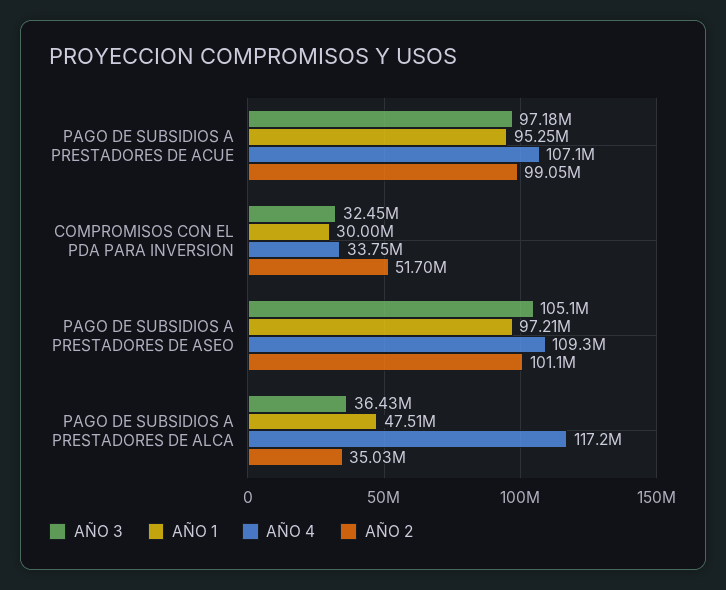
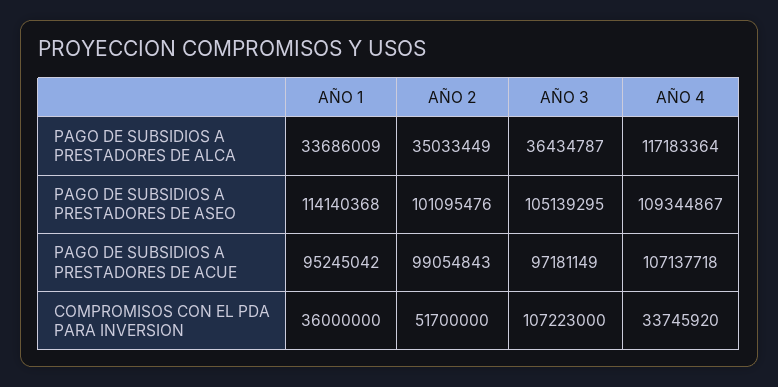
  {
    "AÑO 3": {
      "PAGO DE SUBSIDIOS A PRESTADORES DE ACUE": 97181149,
-     "COMPROMISOS CON EL PDA PARA INVERSION": 32450000,
+     "COMPROMISOS CON EL PDA PARA INVERSION": 107223000,
      "PAGO DE SUBSIDIOS A PRESTADORES DE ASEO": 105139295,
      "PAGO DE SUBSIDIOS A PRESTADORES DE ALCA": 36434787
    },
    "AÑO 1": {
      "PAGO DE SUBSIDIOS A PRESTADORES DE ACUE": 95245042,
-     "COMPROMISOS CON EL PDA PARA INVERSION": 30000000,
+     "COMPROMISOS CON EL PDA PARA INVERSION": 36000000,
-     "PAGO DE SUBSIDIOS A PRESTADORES DE ASEO": 97210000,
+     "PAGO DE SUBSIDIOS A PRESTADORES DE ASEO": 114140368,
-     "PAGO DE SUBSIDIOS A PRESTADORES DE ALCA": 47510000
+     "PAGO DE SUBSIDIOS A PRESTADORES DE ALCA": 33686009
    },
    "AÑO 4": {
      "PAGO DE SUBSIDIOS A PRESTADORES DE ACUE": 107137718,
      "COMPROMISOS CON EL PDA PARA INVERSION": 33745920,
      "PAGO DE SUBSIDIOS A PRESTADORES DE ASEO": 109344867,
      "PAGO DE SUBSIDIOS A PRESTADORES DE ALCA": 117183364
    },
    "AÑO 2": {
      "PAGO DE SUBSIDIOS A PRESTADORES DE ACUE": 99054843,
      "COMPROMISOS CON EL PDA PARA INVERSION": 51700000,
      "PAGO DE SUBSIDIOS A PRESTADORES DE ASEO": 101095476,
      "PAGO DE SUBSIDIOS A PRESTADORES DE ALCA": 35033449
    }
  }

